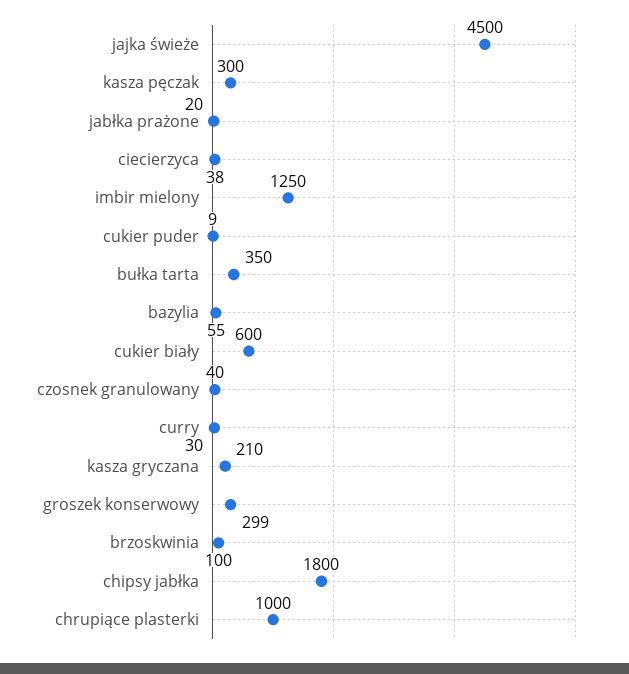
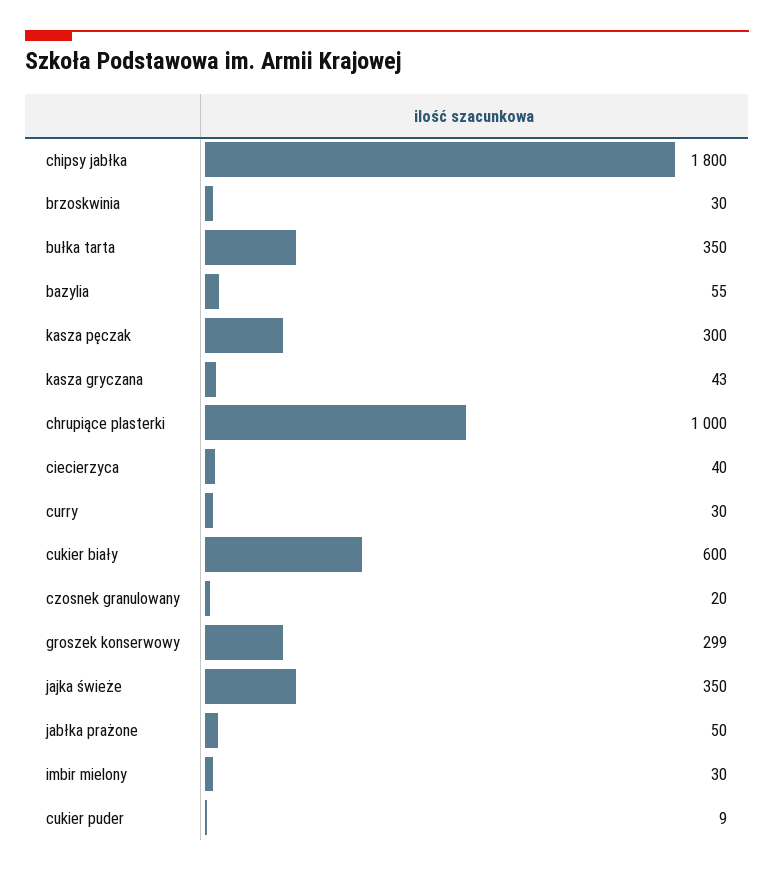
  {
-   "jajka świeże": 4500,
+   "jajka świeże": 350,
    "kasza pęczak": 300,
-   "jabłka prażone": 20,
+   "jabłka prażone": 50,
-   "ciecierzyca": 38,
+   "ciecierzyca": 40,
-   "imbir mielony": 1250,
+   "imbir mielony": 30,
    "cukier puder": 9,
    "bułka tarta": 350,
    "bazylia": 55,
    "cukier biały": 600,
-   "czosnek granulowany": 40,
+   "czosnek granulowany": 20,
    "curry": 30,
-   "kasza gryczana": 210,
+   "kasza gryczana": 43,
    "groszek konserwowy": 299,
-   "brzoskwinia": 100,
+   "brzoskwinia": 30,
    "chipsy jabłka": 1800,
    "chrupiące plasterki": 1000
  }

